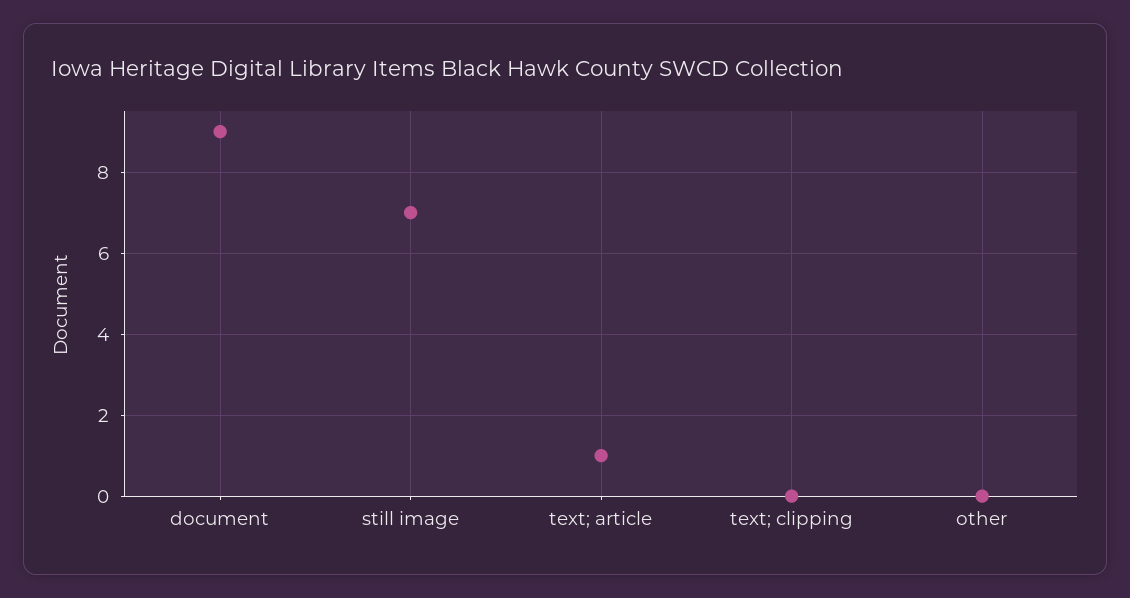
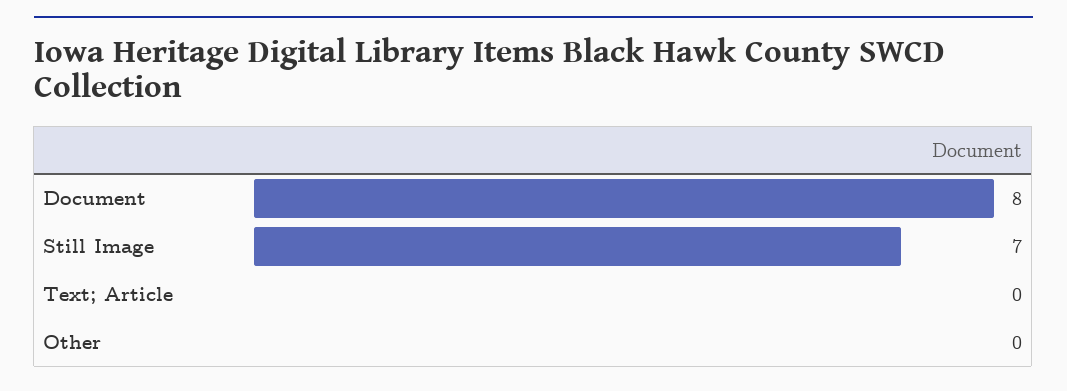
  {
-   "document": 9,
+   "document": 8,
    "still image": 7,
-   "text; article": 1,
+   "text; article": 0,
-   "text; clipping": 0,
    "other": 0
  }

